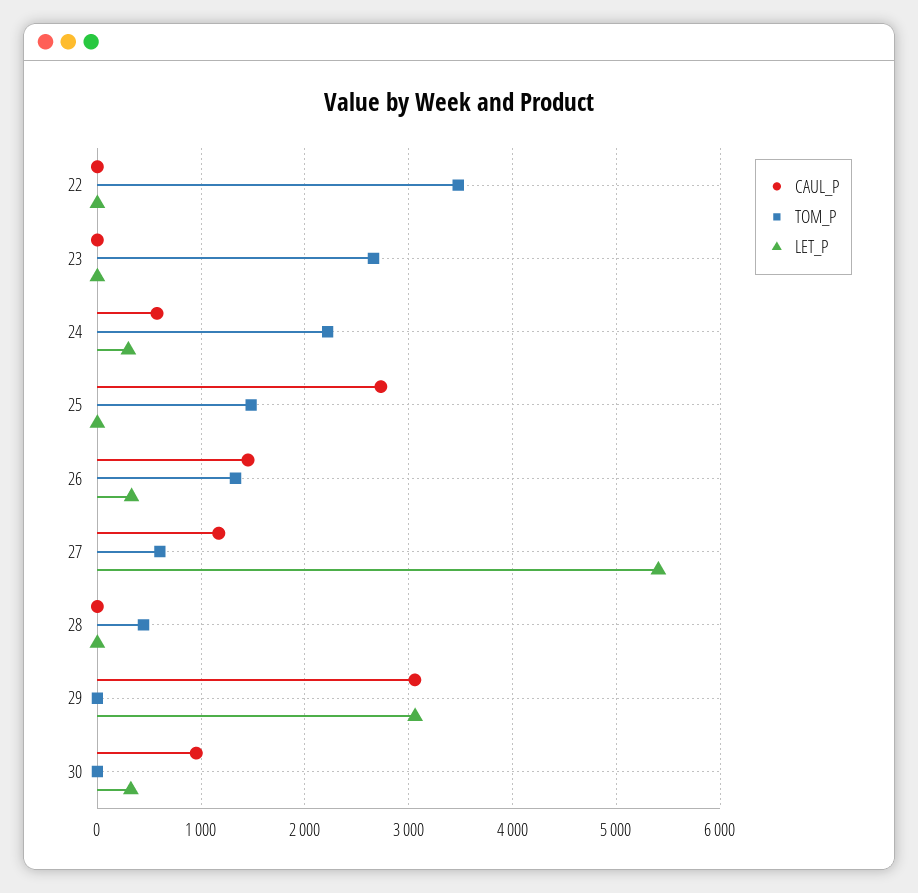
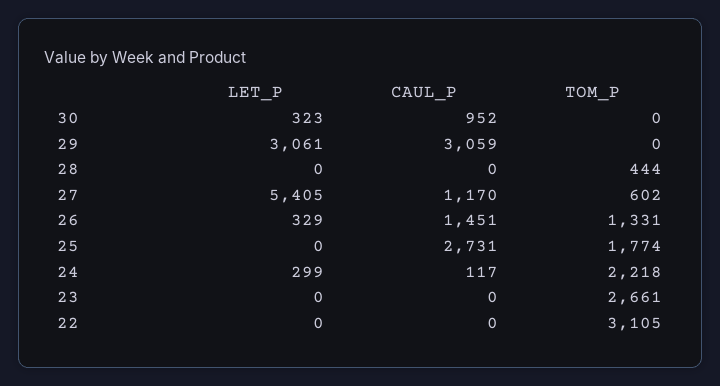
  {
    "CAUL_P": {
      "22": 0,
      "23": 0,
-     "24": 600,
+     "24": 117,
      "25": 2731,
      "26": 1451,
      "27": 1170,
      "28": 0,
      "29": 3059,
      "30": 952
    },
    "TOM_P": {
-     "22": 3500,
+     "22": 3105,
      "23": 2661,
      "24": 2218,
-     "25": 1500,
+     "25": 1774,
      "26": 1331,
      "27": 602,
      "28": 444,
      "29": 0,
      "30": 0
    },
    "LET_P": {
      "22": 0,
      "23": 0,
      "24": 299,
      "25": 0,
      "26": 329,
      "27": 5405,
      "28": 0,
      "29": 3061,
      "30": 323
    }
  }

